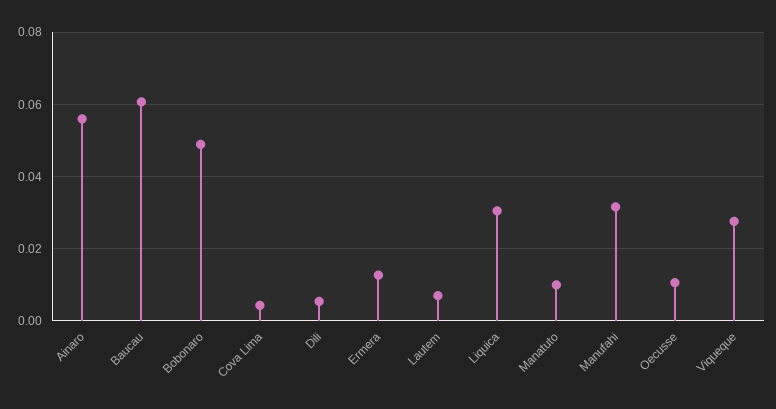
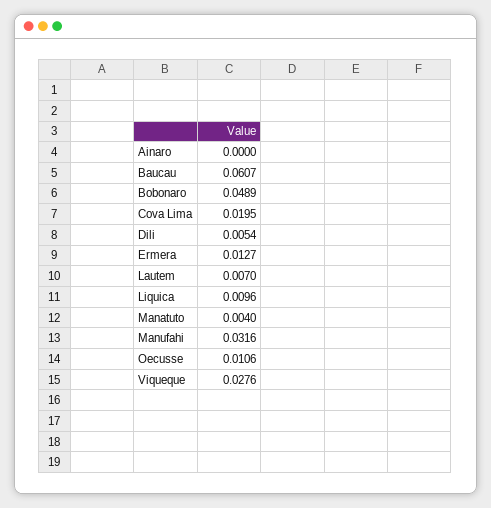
  {
-   "Ainaro": 0.056,
+   "Ainaro": 0,
    "Baucau": 0.0607,
    "Bobonaro": 0.0489,
-   "Cova Lima": 0.004,
+   "Cova Lima": 0.0195,
    "Dili": 0.0054,
    "Ermera": 0.0127,
    "Lautem": 0.007,
-   "Liquica": 0.03,
+   "Liquica": 0.0096,
-   "Manatuto": 0.01,
+   "Manatuto": 0.004,
    "Manufahi": 0.0316,
    "Oecusse": 0.0106,
    "Viqueque": 0.0276
  }

